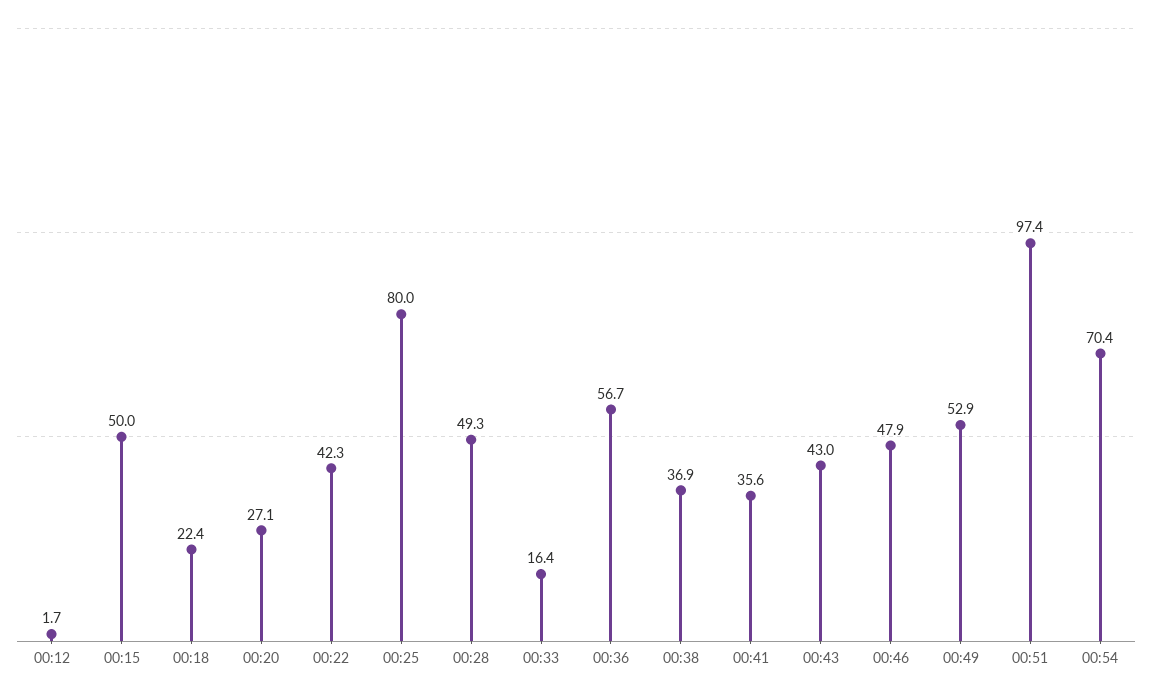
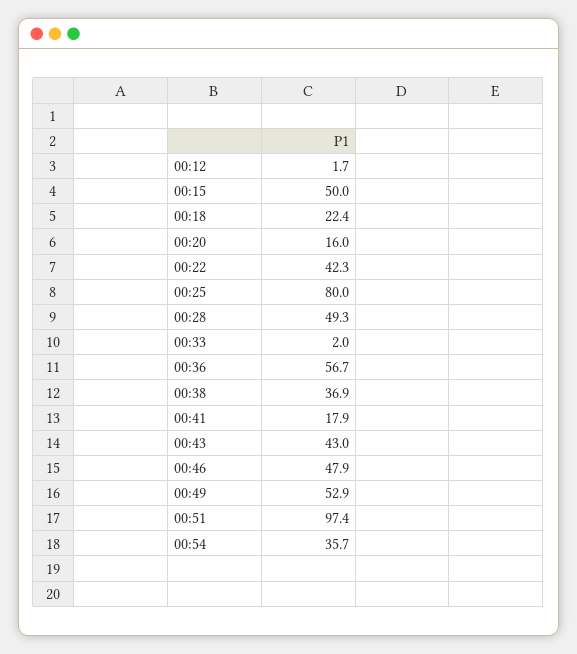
  {
    "00:12": 1.7,
    "00:15": 50,
    "00:18": 22.4,
-   "00:20": 27.1,
+   "00:20": 16,
    "00:22": 42.3,
    "00:25": 80,
    "00:28": 49.3,
-   "00:33": 16.4,
+   "00:33": 2,
    "00:36": 56.7,
    "00:38": 36.9,
-   "00:41": 35.6,
+   "00:41": 17.9,
    "00:43": 43,
    "00:46": 47.9,
    "00:49": 52.9,
    "00:51": 97.4,
-   "00:54": 70.4
+   "00:54": 35.7
  }

